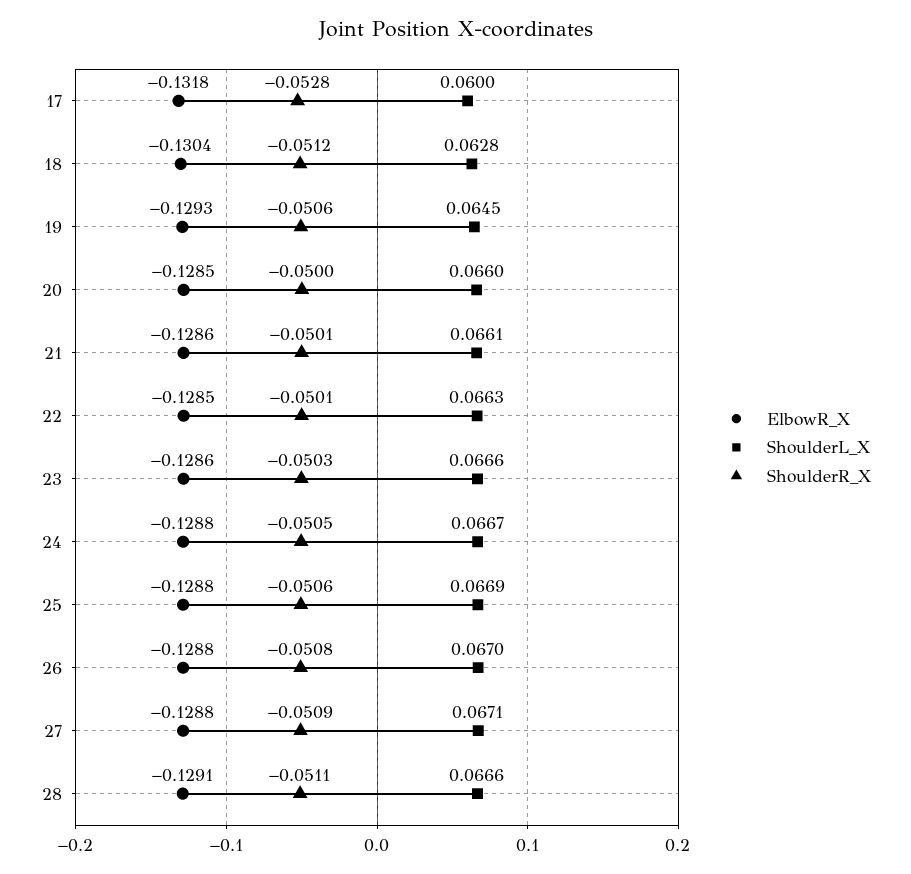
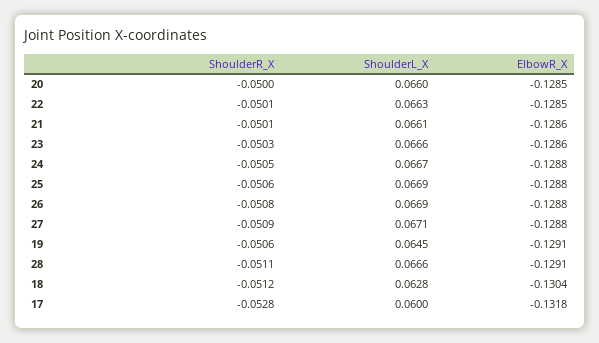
  {
    "ElbowR_X": {
      "17": -0.1318,
      "18": -0.1304,
-     "19": -0.1293,
+     "19": -0.1291,
      "20": -0.1285,
      "21": -0.1286,
      "22": -0.1285,
      "23": -0.1286,
      "24": -0.1288,
      "25": -0.1288,
      "26": -0.1288,
      "27": -0.1288,
      "28": -0.1291
    },
    "ShoulderL_X": {
      "17": 0.06,
      "18": 0.0628,
      "19": 0.0645,
      "20": 0.066,
      "21": 0.0661,
      "22": 0.0663,
      "23": 0.0666,
      "24": 0.0667,
      "25": 0.0669,
-     "26": 0.067,
+     "26": 0.0669,
      "27": 0.0671,
      "28": 0.0666
    },
    "ShoulderR_X": {
      "17": -0.0528,
      "18": -0.0512,
      "19": -0.0506,
      "20": -0.05,
      "21": -0.0501,
      "22": -0.0501,
      "23": -0.0503,
      "24": -0.0505,
      "25": -0.0506,
      "26": -0.0508,
      "27": -0.0509,
      "28": -0.0511
    }
  }

